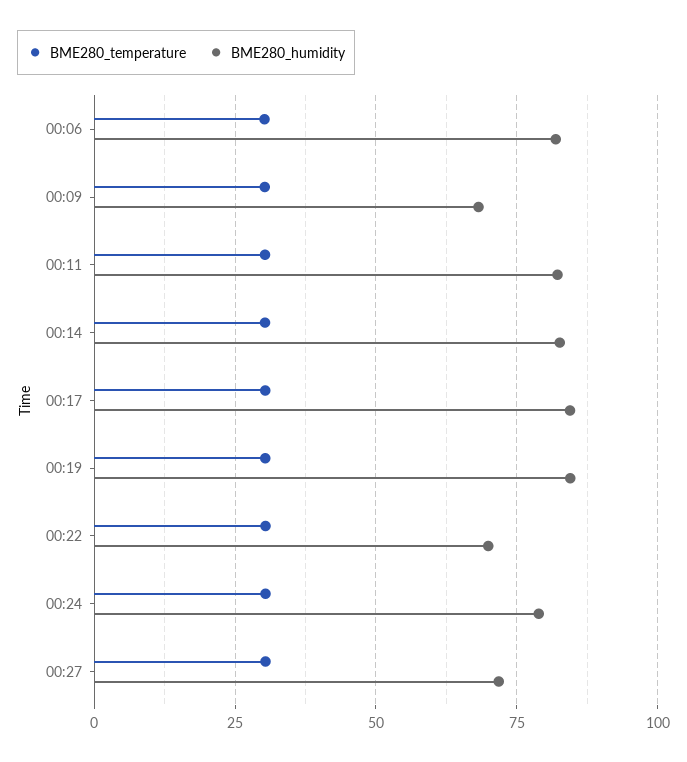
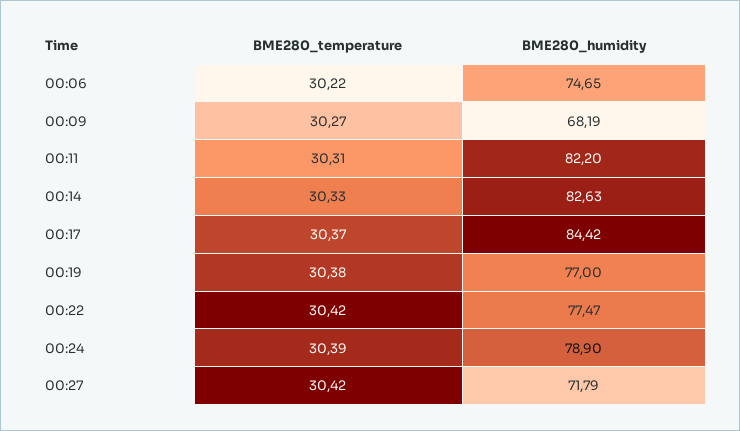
  {
    "BME280_temperature": {
      "00:06": 30.22,
      "00:09": 30.27,
      "00:11": 30.31,
      "00:14": 30.33,
      "00:17": 30.37,
      "00:19": 30.38,
      "00:22": 30.42,
      "00:24": 30.39,
      "00:27": 30.42
    },
    "BME280_humidity": {
-     "00:06": 82.5,
+     "00:06": 74.65,
      "00:09": 68.19,
      "00:11": 82.2,
      "00:14": 82.63,
      "00:17": 84.42,
-     "00:19": 85,
+     "00:19": 77,
-     "00:22": 70,
+     "00:22": 77.47,
      "00:24": 78.9,
      "00:27": 71.79
    }
  }

